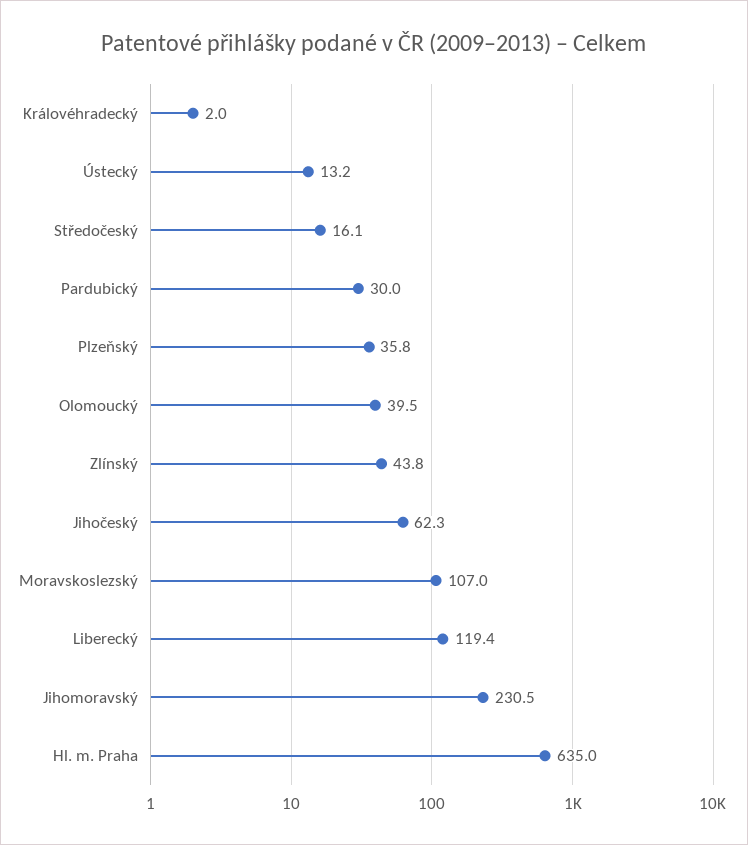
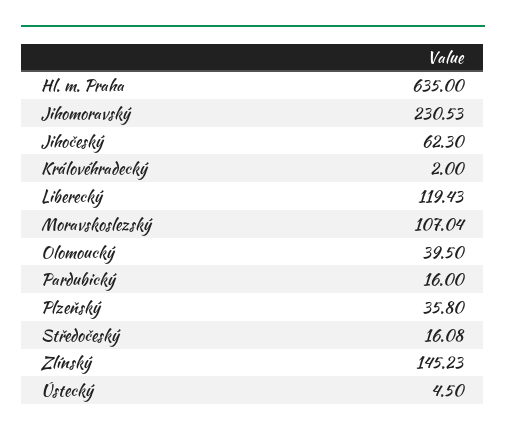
  {
    "Královéhradecký": 2,
-   "Ústecký": 13.2,
+   "Ústecký": 4.5,
    "Středočeský": 16.08,
-   "Pardubický": 30,
+   "Pardubický": 16,
    "Plzeňský": 35.8,
    "Olomoucký": 39.5,
-   "Zlínský": 43.8,
+   "Zlínský": 145.23,
    "Jihočeský": 62.3,
    "Moravskoslezský": 107.04,
    "Liberecký": 119.43,
    "Jihomoravský": 230.53,
    "Hl. m. Praha": 635
  }

